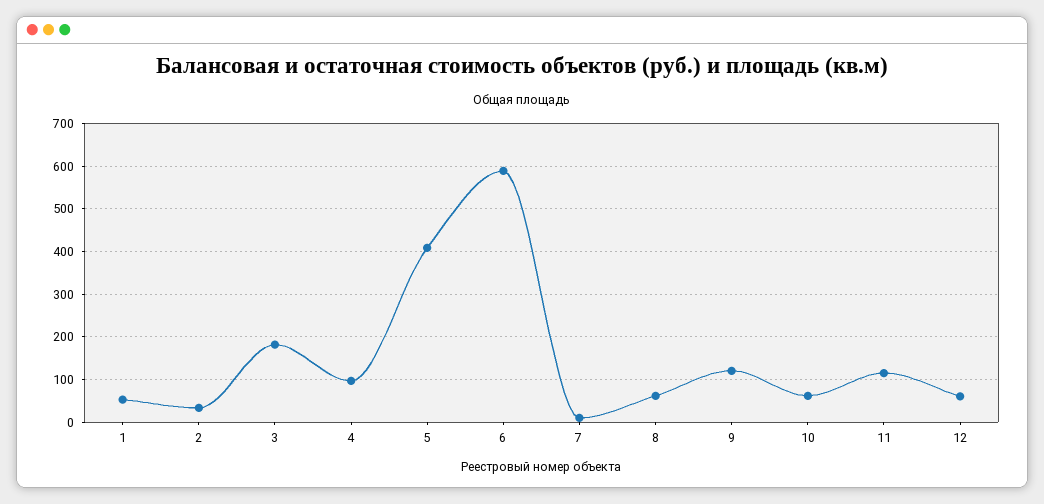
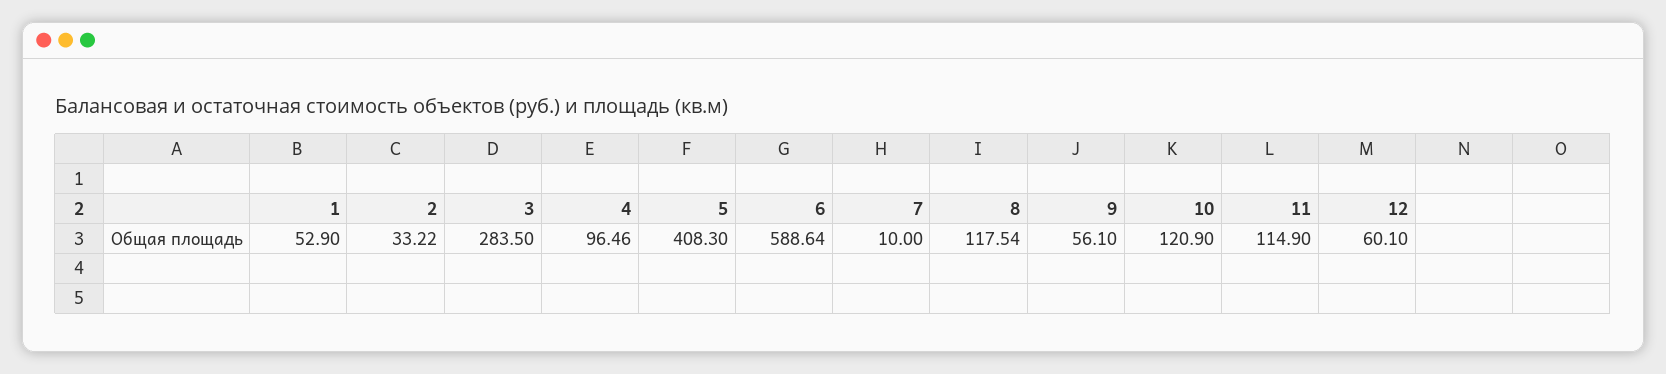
  {
    "1": 52.9,
    "2": 33.22,
-   "3": 180,
+   "3": 283.5,
    "4": 96.46,
    "5": 408.3,
    "6": 588.64,
    "7": 10,
-   "8": 60,
+   "8": 117.54,
-   "9": 120,
+   "9": 56.1,
-   "10": 60,
+   "10": 120.9,
    "11": 114.9,
    "12": 60.1
  }

